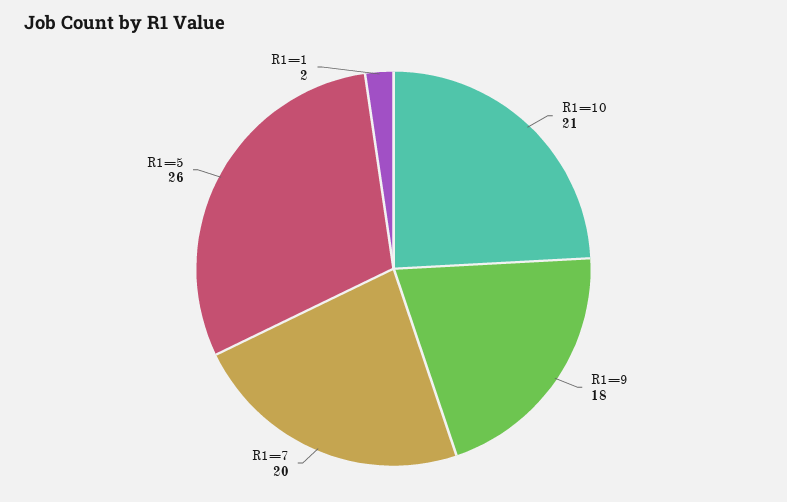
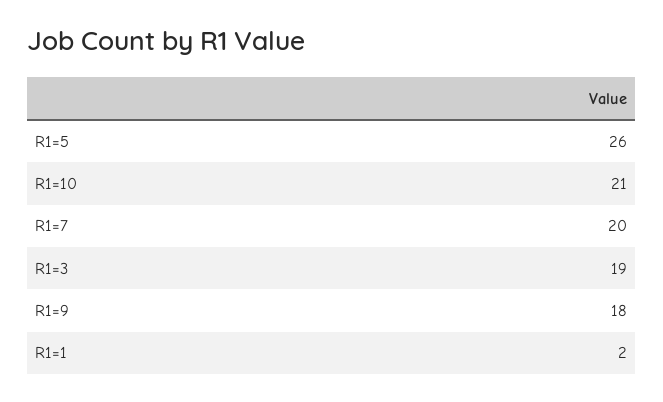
  {
    "R1=10": 21,
    "R1=9": 18,
    "R1=7": 20,
    "R1=5": 26,
-   "R1=1": 2
+   "R1=1": 2,
+   "R1=3": 19
  }

